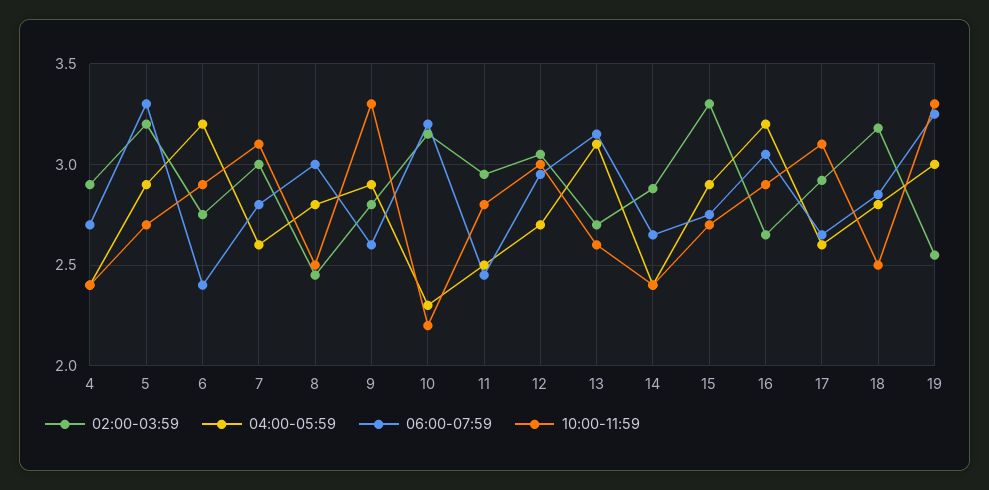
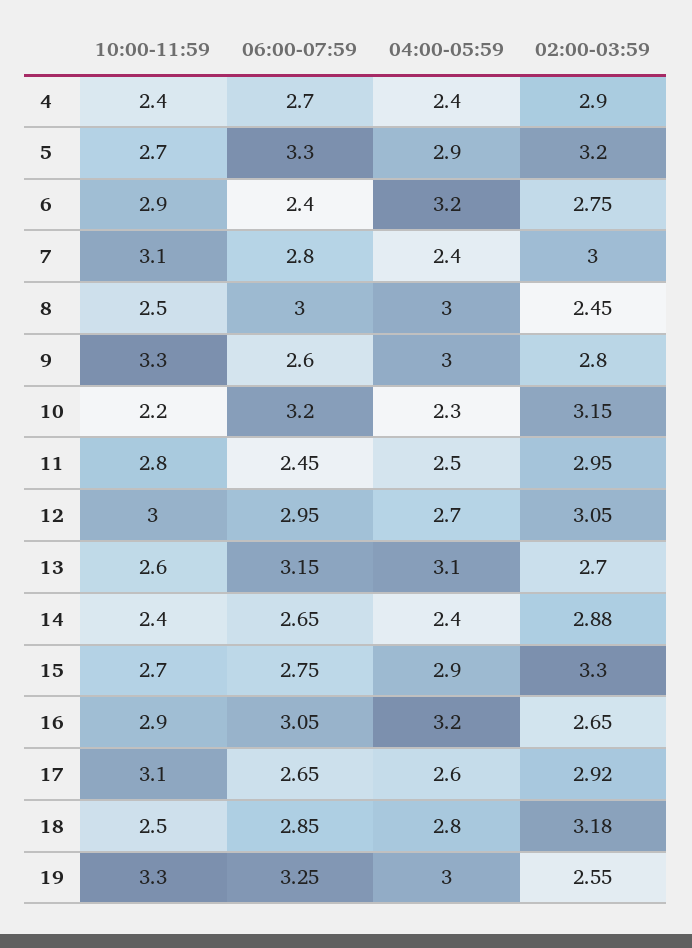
  {
    "02:00-03:59": {
      "4": 2.9,
      "5": 3.2,
      "6": 2.75,
      "7": 3,
      "8": 2.45,
      "9": 2.8,
      "10": 3.15,
      "11": 2.95,
      "12": 3.05,
      "13": 2.7,
      "14": 2.88,
      "15": 3.3,
      "16": 2.65,
      "17": 2.92,
      "18": 3.18,
      "19": 2.55
    },
    "04:00-05:59": {
      "4": 2.4,
      "5": 2.9,
      "6": 3.2,
-     "7": 2.6,
+     "7": 2.4,
-     "8": 2.8,
+     "8": 3,
-     "9": 2.9,
+     "9": 3,
      "10": 2.3,
      "11": 2.5,
      "12": 2.7,
      "13": 3.1,
      "14": 2.4,
      "15": 2.9,
      "16": 3.2,
      "17": 2.6,
      "18": 2.8,
      "19": 3
    },
    "06:00-07:59": {
      "4": 2.7,
      "5": 3.3,
      "6": 2.4,
      "7": 2.8,
      "8": 3,
      "9": 2.6,
      "10": 3.2,
      "11": 2.45,
      "12": 2.95,
      "13": 3.15,
      "14": 2.65,
      "15": 2.75,
      "16": 3.05,
      "17": 2.65,
      "18": 2.85,
      "19": 3.25
    },
    "10:00-11:59": {
      "4": 2.4,
      "5": 2.7,
      "6": 2.9,
      "7": 3.1,
      "8": 2.5,
      "9": 3.3,
      "10": 2.2,
      "11": 2.8,
      "12": 3,
      "13": 2.6,
      "14": 2.4,
      "15": 2.7,
      "16": 2.9,
      "17": 3.1,
      "18": 2.5,
      "19": 3.3
    }
  }

